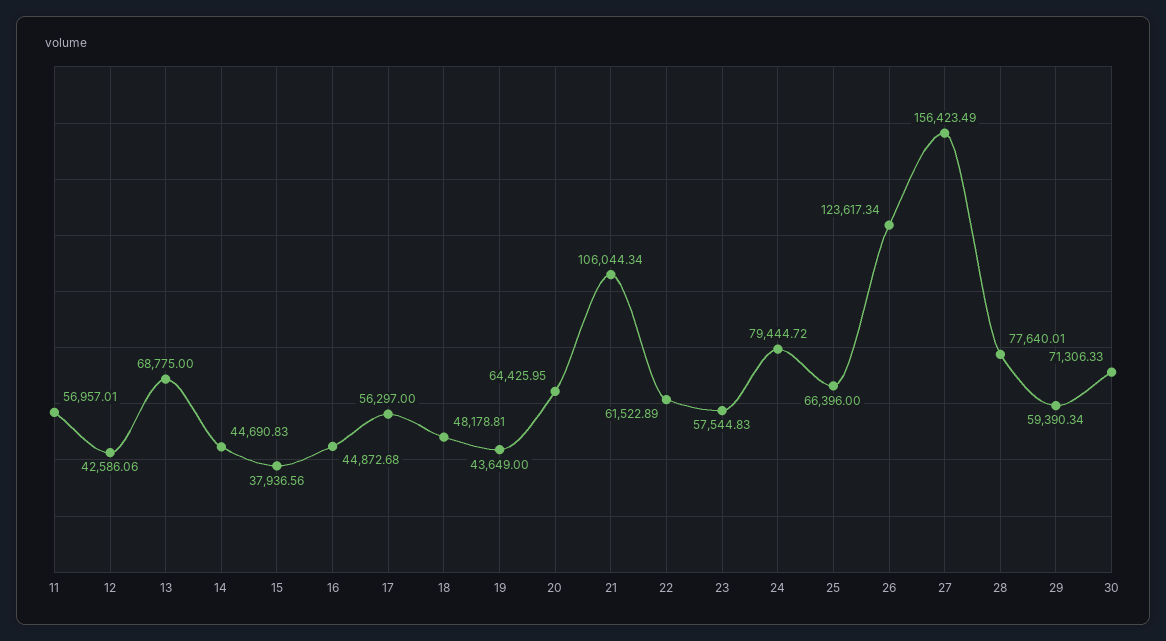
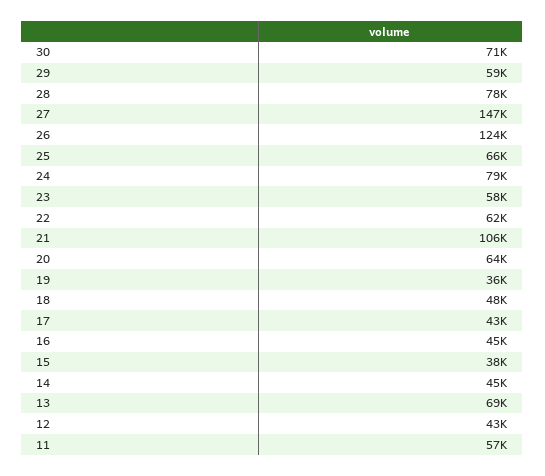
  {
    "11": 56957.01,
    "12": 42586.06,
    "13": 68775,
    "14": 44690.83,
    "15": 37936.56,
    "16": 44872.68,
-   "17": 56297,
+   "17": 43000,
    "18": 48178.81,
-   "19": 43649,
+   "19": 36000,
    "20": 64425.95,
    "21": 106044.34,
    "22": 61522.89,
    "23": 57544.83,
    "24": 79444.72,
    "25": 66396,
    "26": 123617.34,
-   "27": 156423.49,
+   "27": 147000,
    "28": 77640.01,
    "29": 59390.34,
    "30": 71306.33
  }

